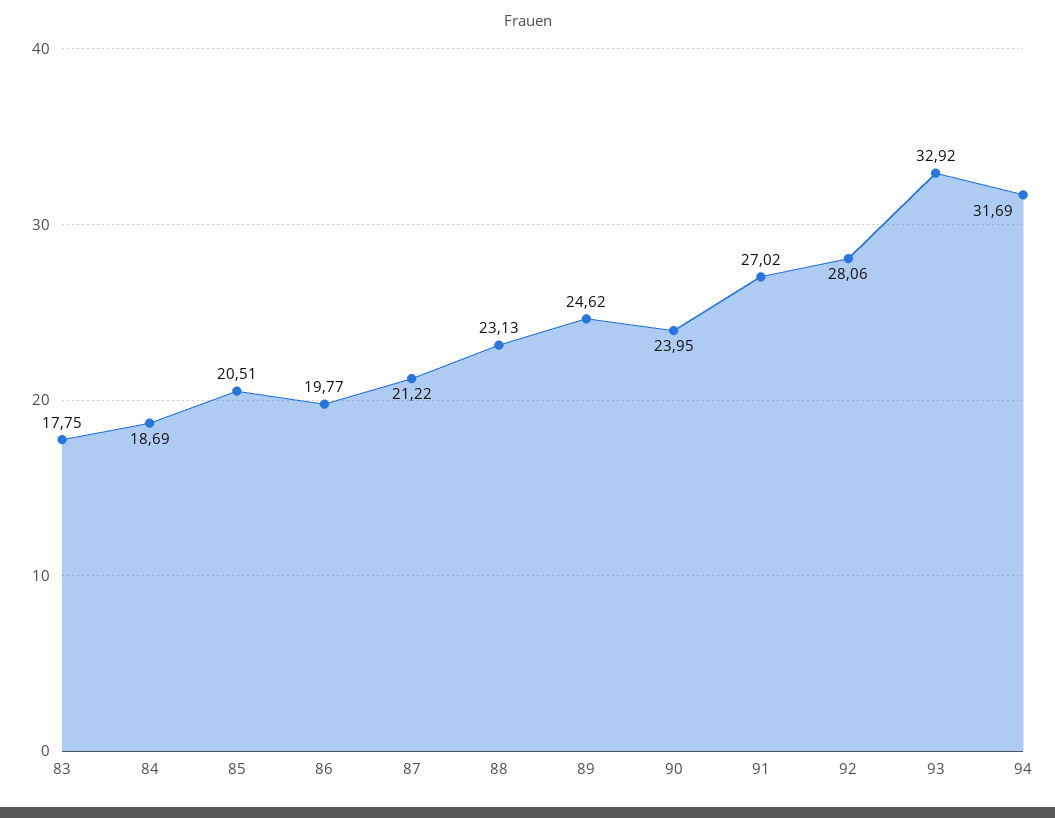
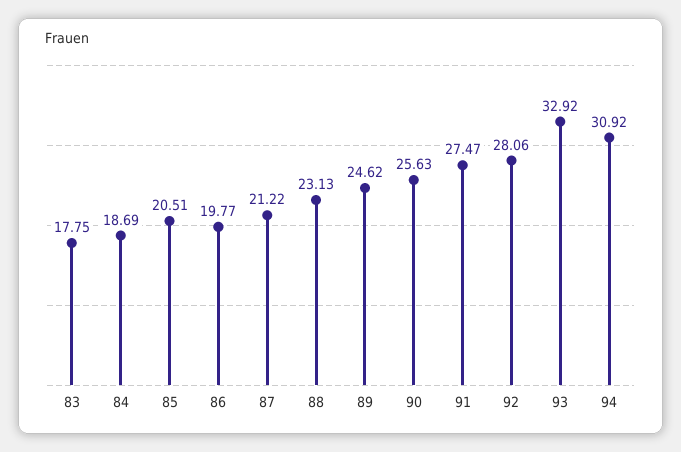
  {
    "83": 17.75,
    "84": 18.69,
    "85": 20.51,
    "86": 19.77,
    "87": 21.22,
    "88": 23.13,
    "89": 24.62,
-   "90": 23.95,
+   "90": 25.63,
-   "91": 27.02,
+   "91": 27.47,
    "92": 28.06,
    "93": 32.92,
-   "94": 31.69
+   "94": 30.92
  }

